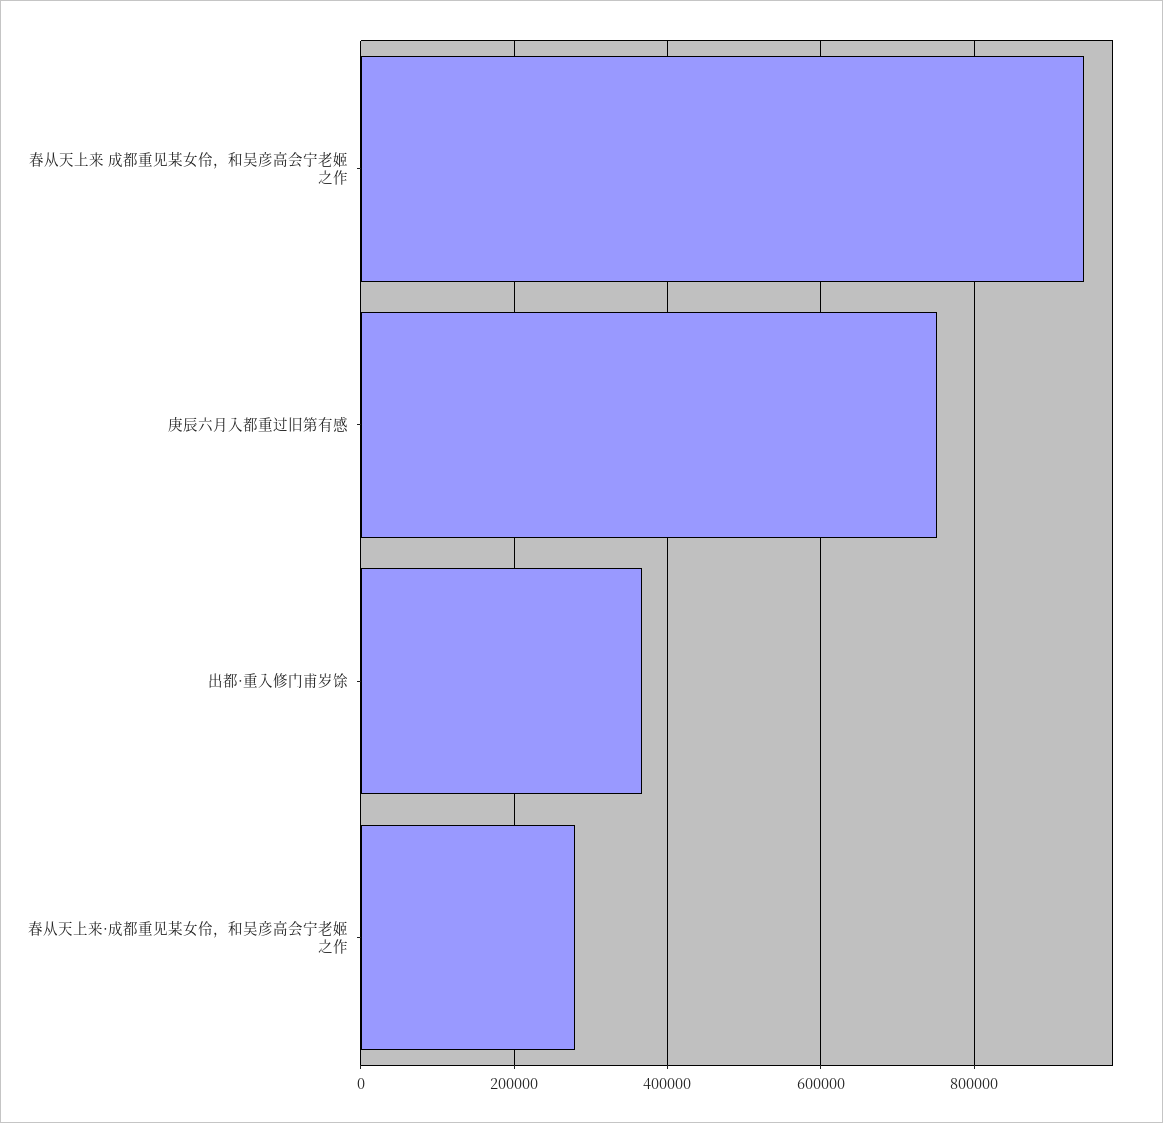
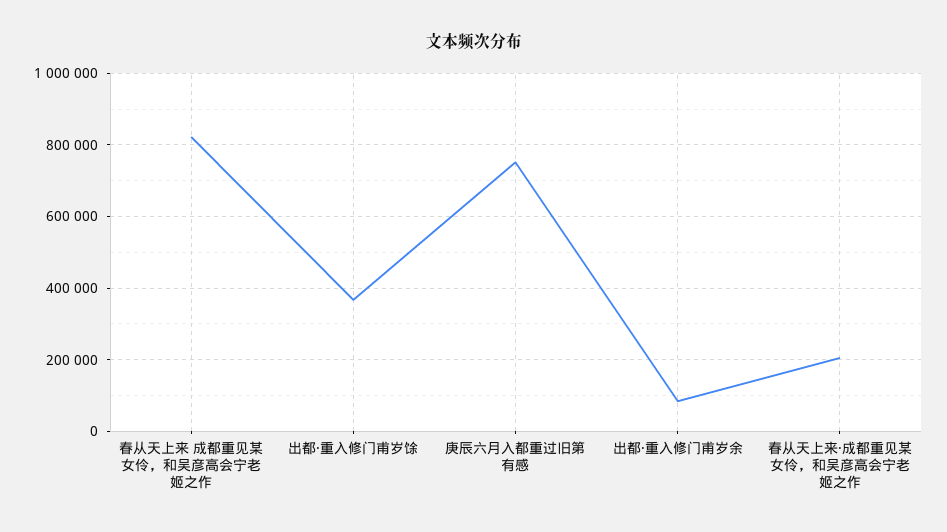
  {
-   "春从天上来 成都重见某女伶，和吴彦高会宁老姬之作": 940000,
+   "春从天上来 成都重见某女伶，和吴彦高会宁老姬之作": 820000,
    "庚辰六月入都重过旧第有感": 760000,
    "出都·重入修门甫岁馀": 360000,
-   "春从天上来·成都重见某女伶，和吴彦高会宁老姬之作": 280000
+   "春从天上来·成都重见某女伶，和吴彦高会宁老姬之作": 200000,
+   "出都·重入修门甫岁余": 80000
  }

